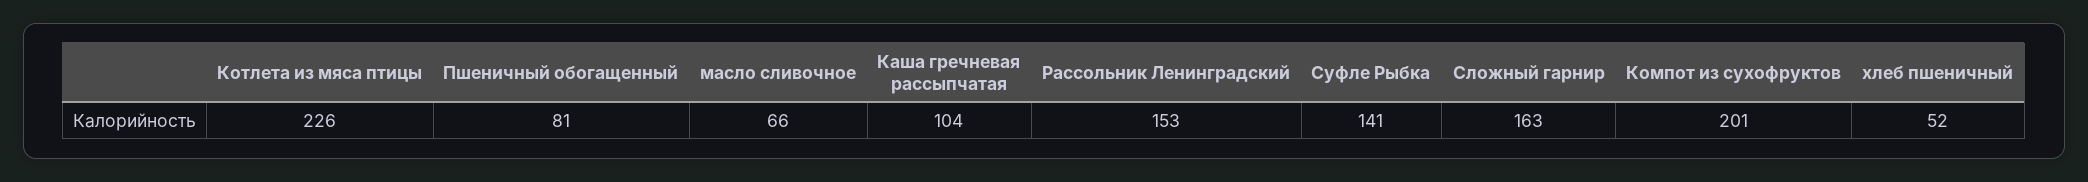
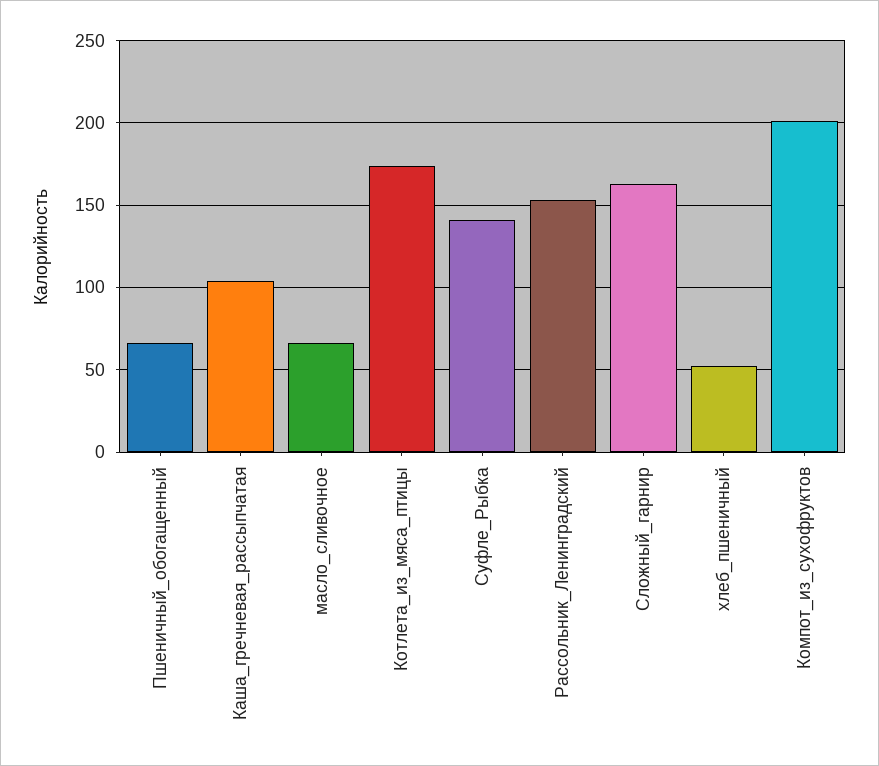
  {
-   "Котлета из мяса птицы": 226,
+   "Котлета из мяса птицы": 175,
-   "Пшеничный обогащенный": 81,
+   "Пшеничный обогащенный": 65,
    "масло сливочное": 66,
    "Каша гречневая рассыпчатая": 104,
    "Рассольник Ленинградский": 153,
    "Суфле Рыбка": 141,
    "Сложный гарнир": 163,
    "Компот из сухофруктов": 201,
    "хлеб пшеничный": 52
  }

